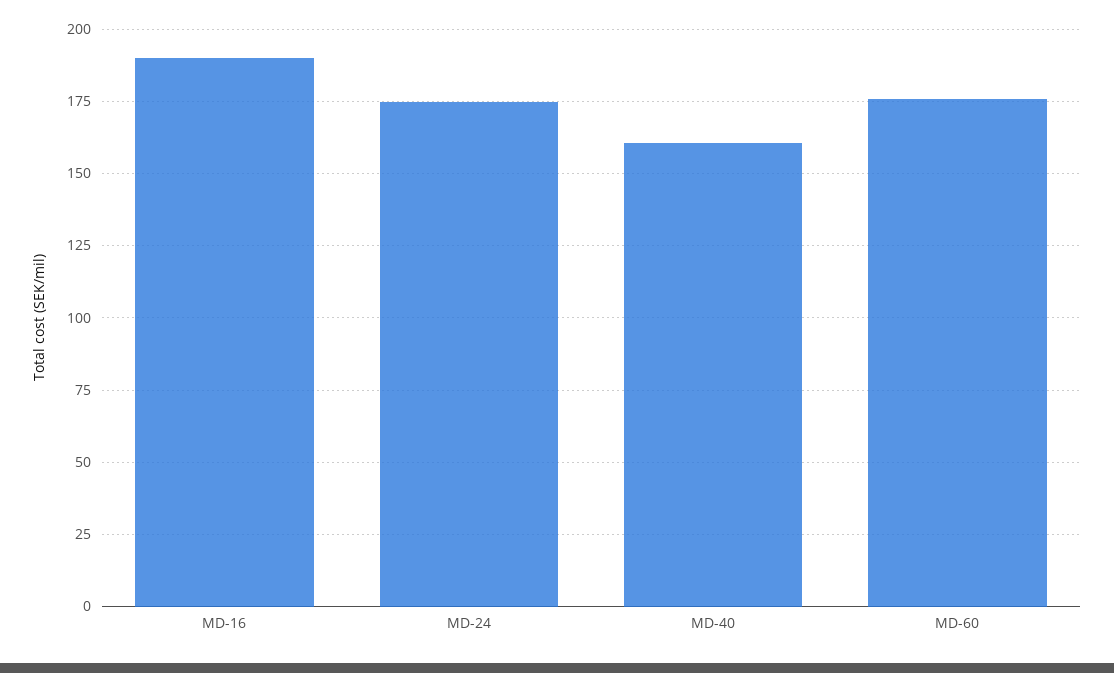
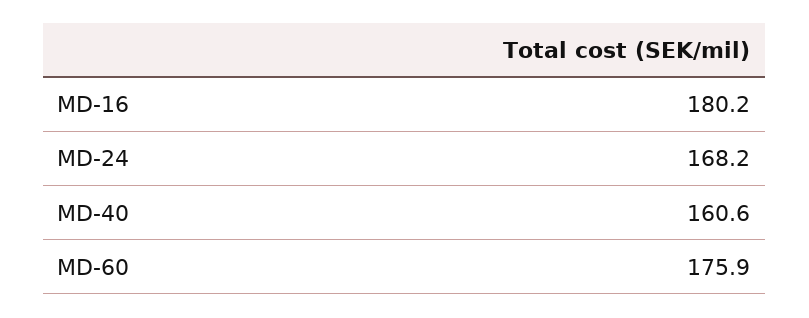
  {
-   "MD-16": 190,
+   "MD-16": 180.2,
-   "MD-24": 175,
+   "MD-24": 168.2,
    "MD-40": 160.6,
    "MD-60": 175.9
  }

